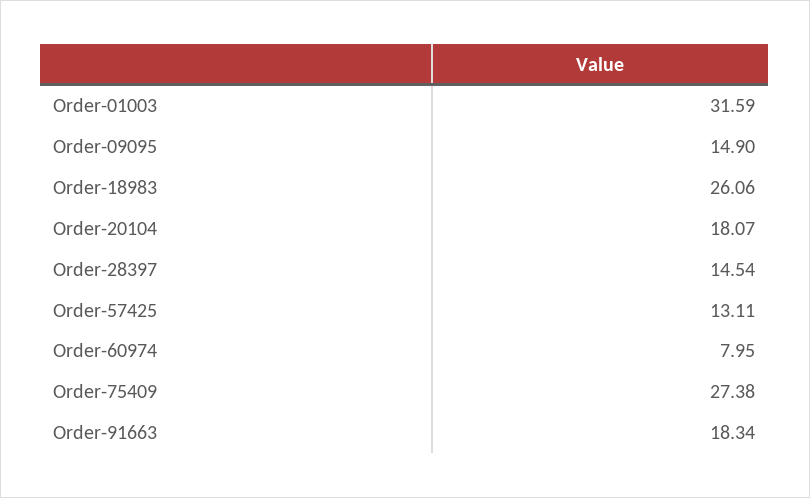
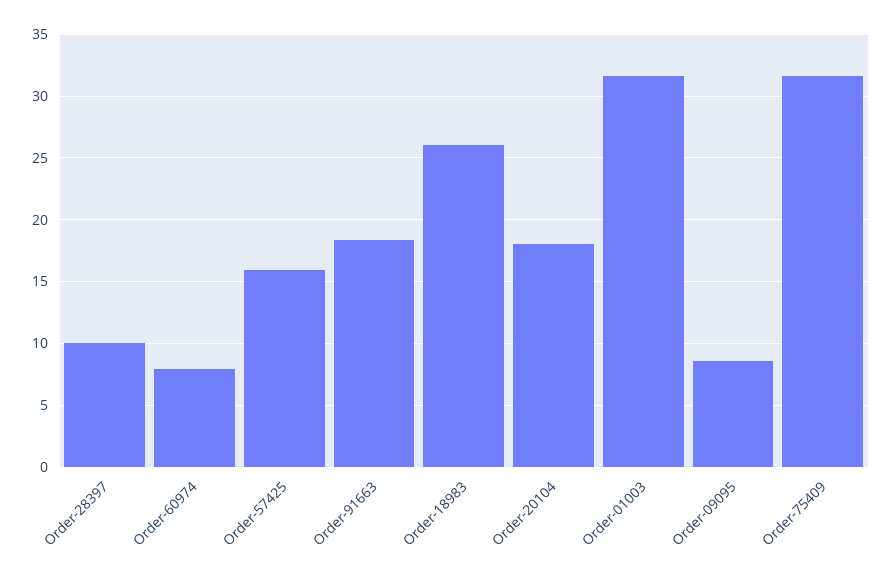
  {
    "Order-01003": 31.59,
-   "Order-09095": 14.9,
+   "Order-09095": 8.5,
    "Order-18983": 26.06,
    "Order-20104": 18.07,
-   "Order-28397": 14.54,
+   "Order-28397": 10,
-   "Order-57425": 13.11,
+   "Order-57425": 16,
    "Order-60974": 7.95,
-   "Order-75409": 27.38,
+   "Order-75409": 31.5,
    "Order-91663": 18.34
  }

